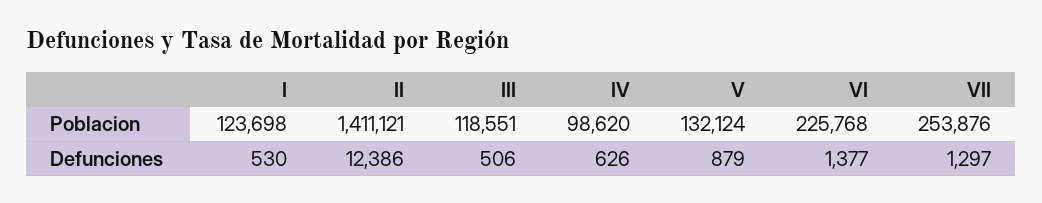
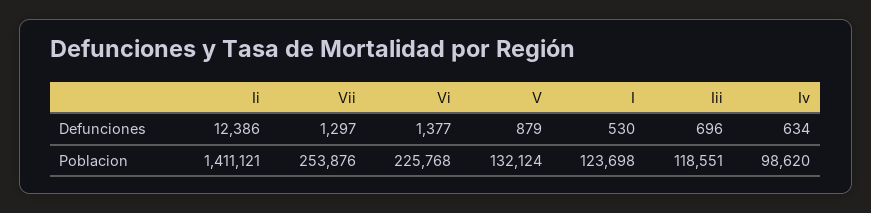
  {
    "I": {
      "Poblacion": 123698,
      "Defunciones": 530
    },
    "II": {
      "Poblacion": 1411121,
      "Defunciones": 12386
    },
    "III": {
      "Poblacion": 118551,
-     "Defunciones": 506
+     "Defunciones": 696
    },
    "IV": {
      "Poblacion": 98620,
-     "Defunciones": 626
+     "Defunciones": 634
    },
    "V": {
      "Poblacion": 132124,
      "Defunciones": 879
    },
    "VI": {
      "Poblacion": 225768,
      "Defunciones": 1377
    },
    "VII": {
      "Poblacion": 253876,
      "Defunciones": 1297
    }
  }

